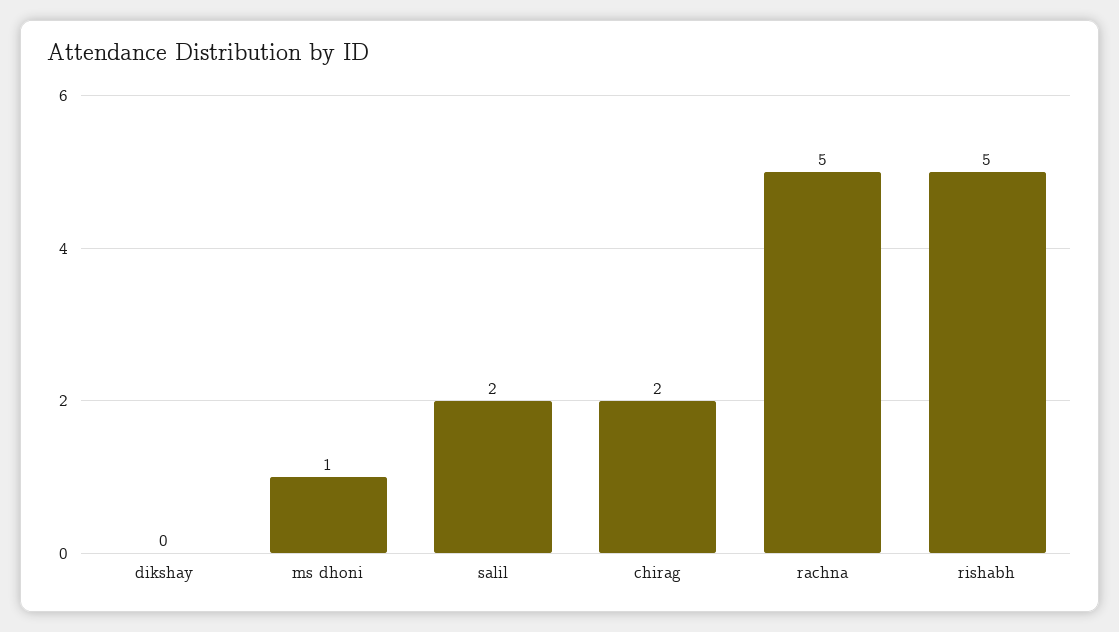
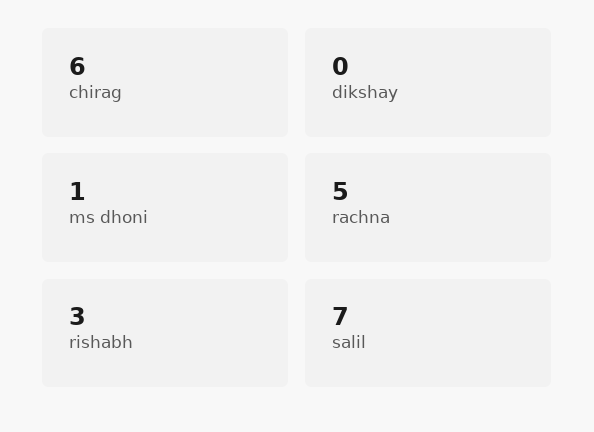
  {
    "dikshay": 0,
    "ms dhoni": 1,
-   "salil": 2,
+   "salil": 7,
-   "chirag": 2,
+   "chirag": 6,
    "rachna": 5,
-   "rishabh": 5
+   "rishabh": 3
  }

